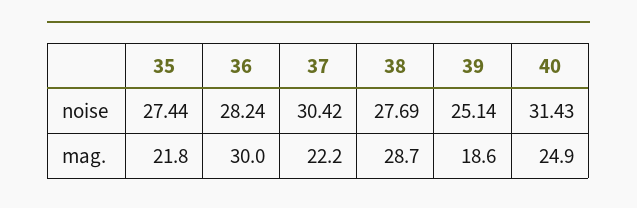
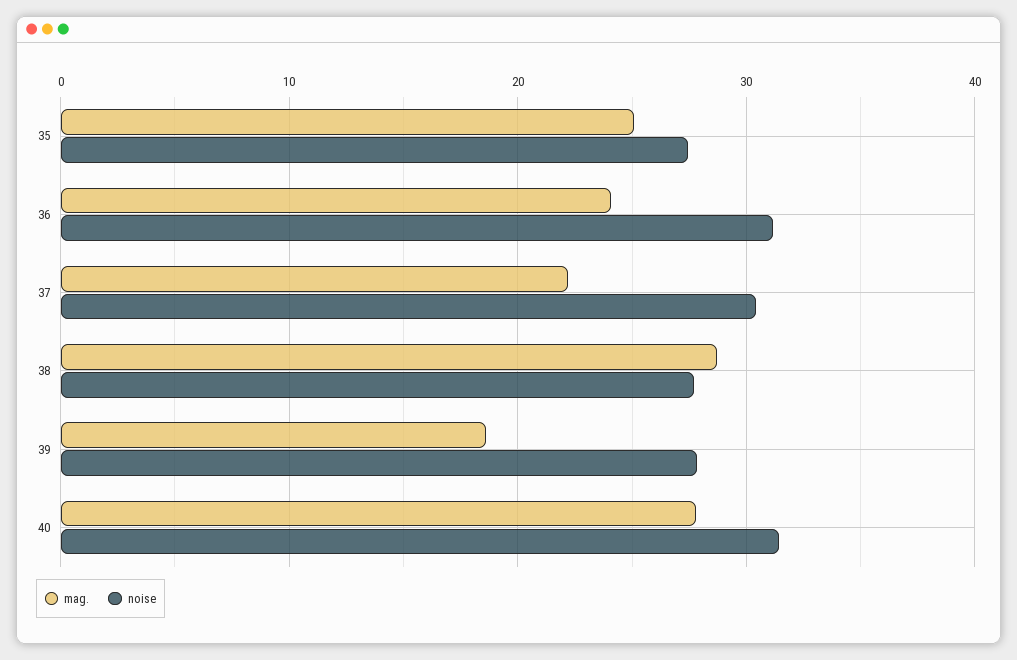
  {
    "noise": {
      "35": 27.44,
-     "36": 28.24,
+     "36": 31,
      "37": 30.42,
      "38": 27.69,
-     "39": 25.14,
+     "39": 28,
      "40": 31.43
    },
    "mag.": {
-     "35": 21.8,
+     "35": 25,
-     "36": 30,
+     "36": 24,
      "37": 22.2,
      "38": 28.7,
      "39": 18.6,
-     "40": 24.9
+     "40": 28
    }
  }

